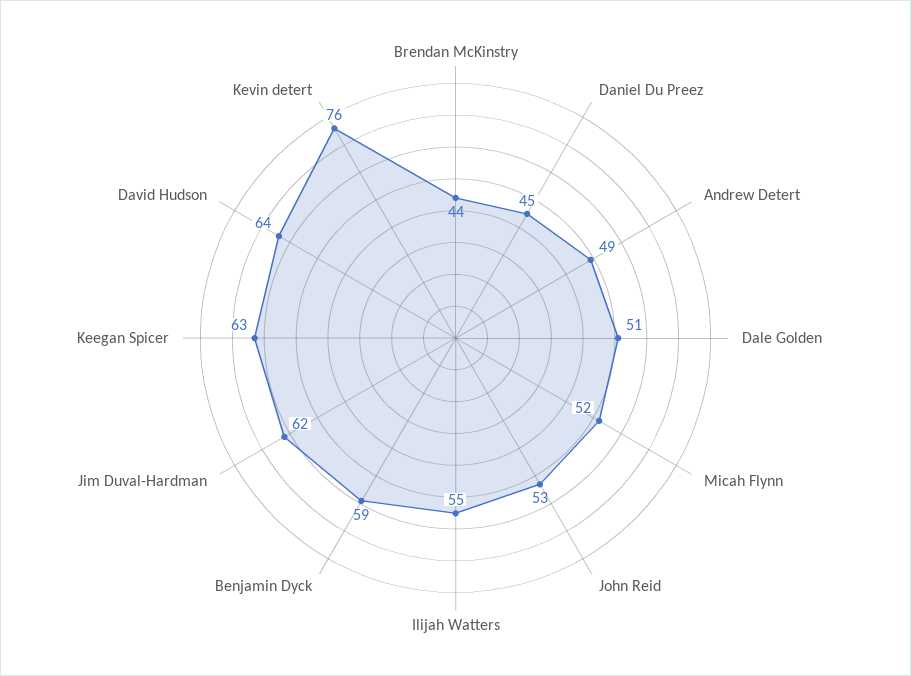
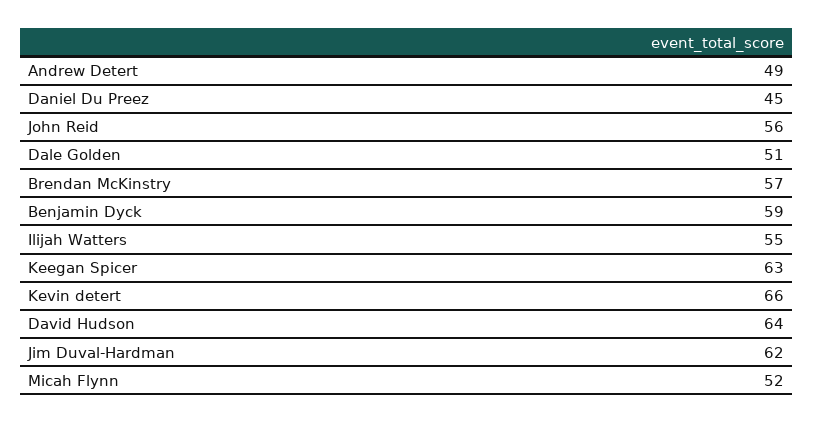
  {
-   "Brendan McKinstry": 44,
+   "Brendan McKinstry": 57,
    "Daniel Du Preez": 45,
    "Andrew Detert": 49,
    "Dale Golden": 51,
    "Micah Flynn": 52,
-   "John Reid": 53,
+   "John Reid": 56,
    "Ilijah Watters": 55,
    "Benjamin Dyck": 59,
    "Jim Duval-Hardman": 62,
    "Keegan Spicer": 63,
    "David Hudson": 64,
-   "Kevin detert": 76
+   "Kevin detert": 66
  }

